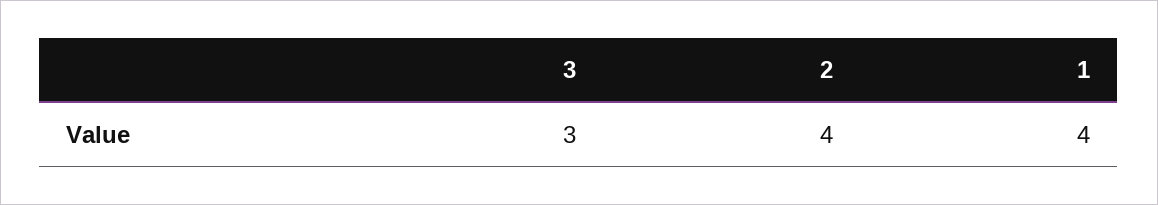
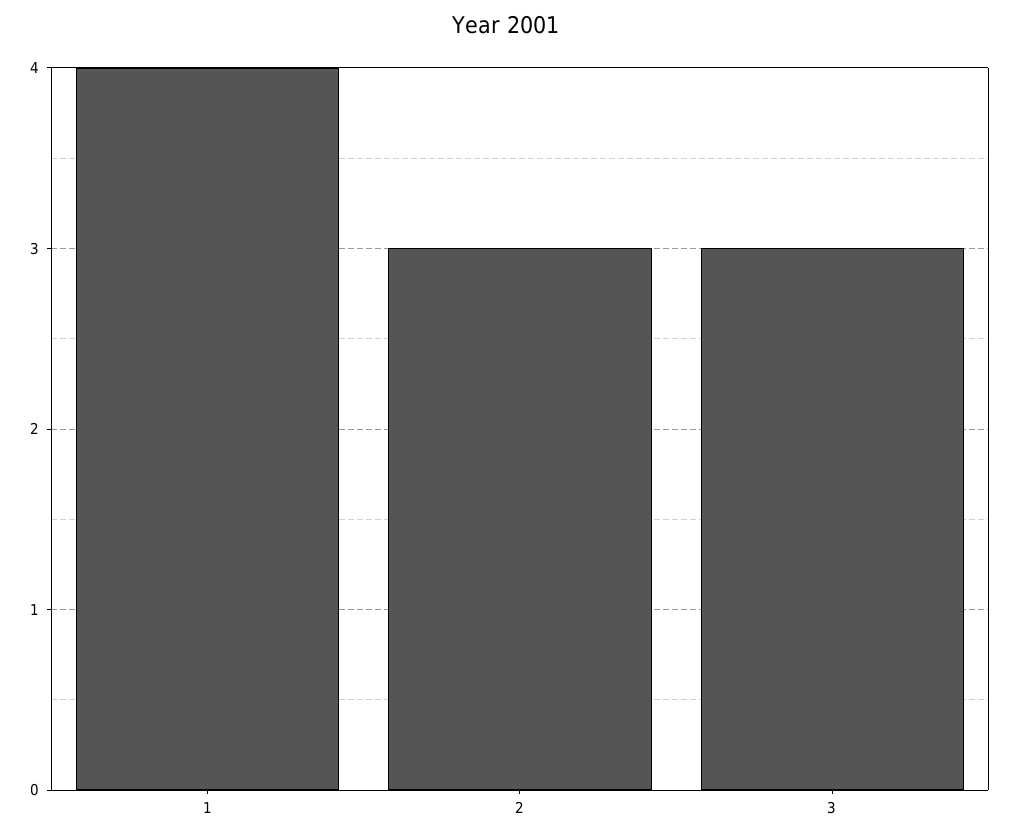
  {
    "3": 3,
-   "2": 4,
+   "2": 3,
    "1": 4
  }

